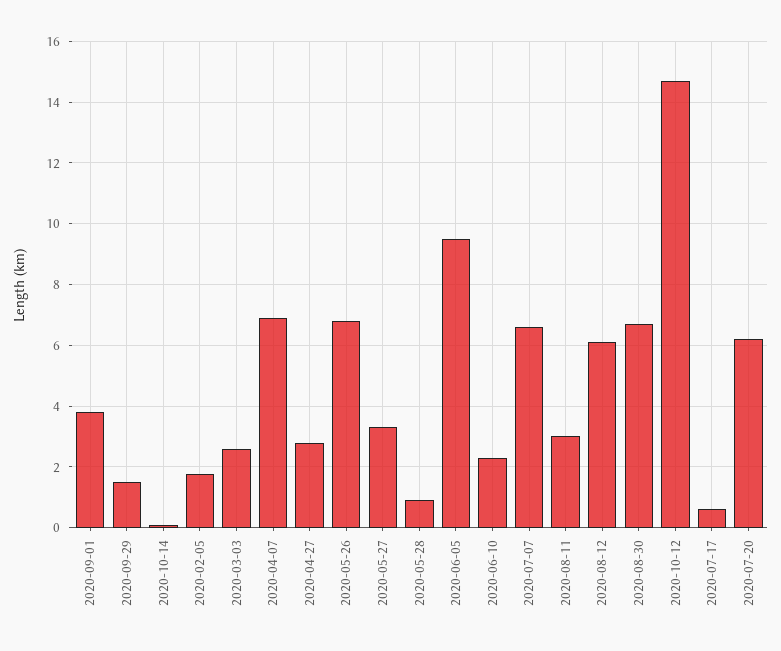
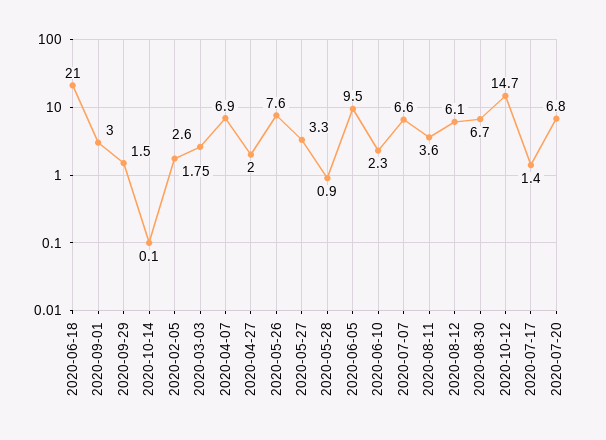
  {
-   "2020-09-01": 3.8,
+   "2020-09-01": 3,
    "2020-09-29": 1.5,
    "2020-10-14": 0.1,
    "2020-02-05": 1.75,
    "2020-03-03": 2.6,
    "2020-04-07": 6.9,
-   "2020-04-27": 2.8,
+   "2020-04-27": 2,
-   "2020-05-26": 6.8,
+   "2020-05-26": 7.6,
    "2020-05-27": 3.3,
    "2020-05-28": 0.9,
    "2020-06-05": 9.5,
    "2020-06-10": 2.3,
    "2020-07-07": 6.6,
-   "2020-08-11": 3,
+   "2020-08-11": 3.6,
    "2020-08-12": 6.1,
    "2020-08-30": 6.7,
    "2020-10-12": 14.7,
-   "2020-07-17": 0.6,
+   "2020-07-17": 1.4,
-   "2020-07-20": 6.2
+   "2020-07-20": 6.8,
+   "2020-06-18": 21
  }

